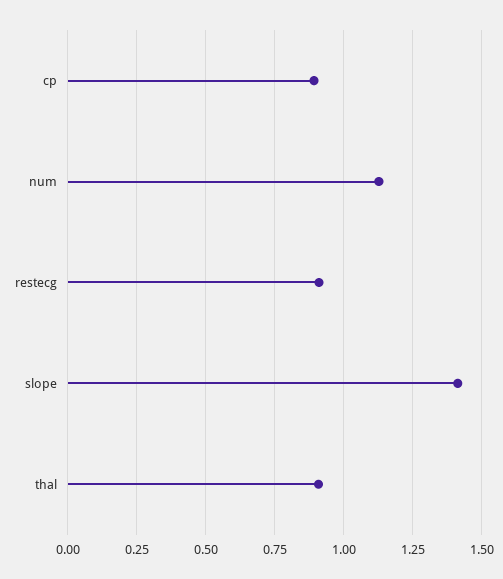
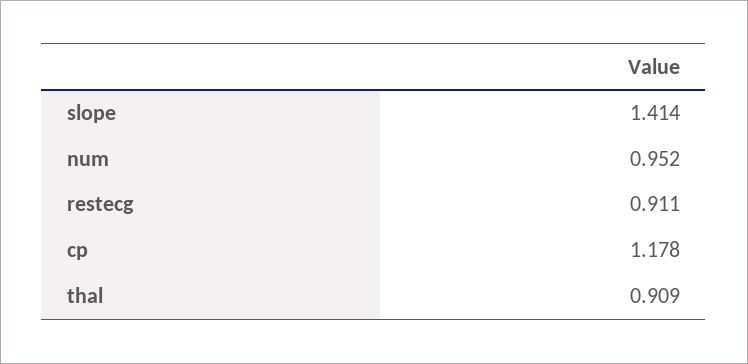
  {
-   "cp": 0.9,
+   "cp": 1.178,
-   "num": 1.125,
+   "num": 0.952,
    "restecg": 0.911,
    "slope": 1.414,
    "thal": 0.909
  }

